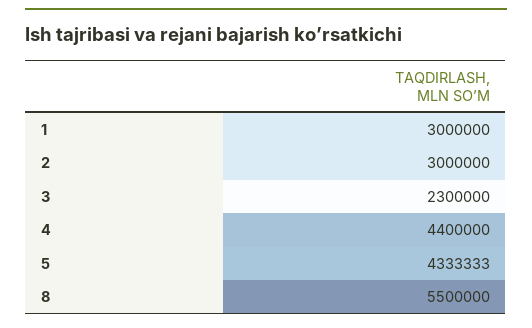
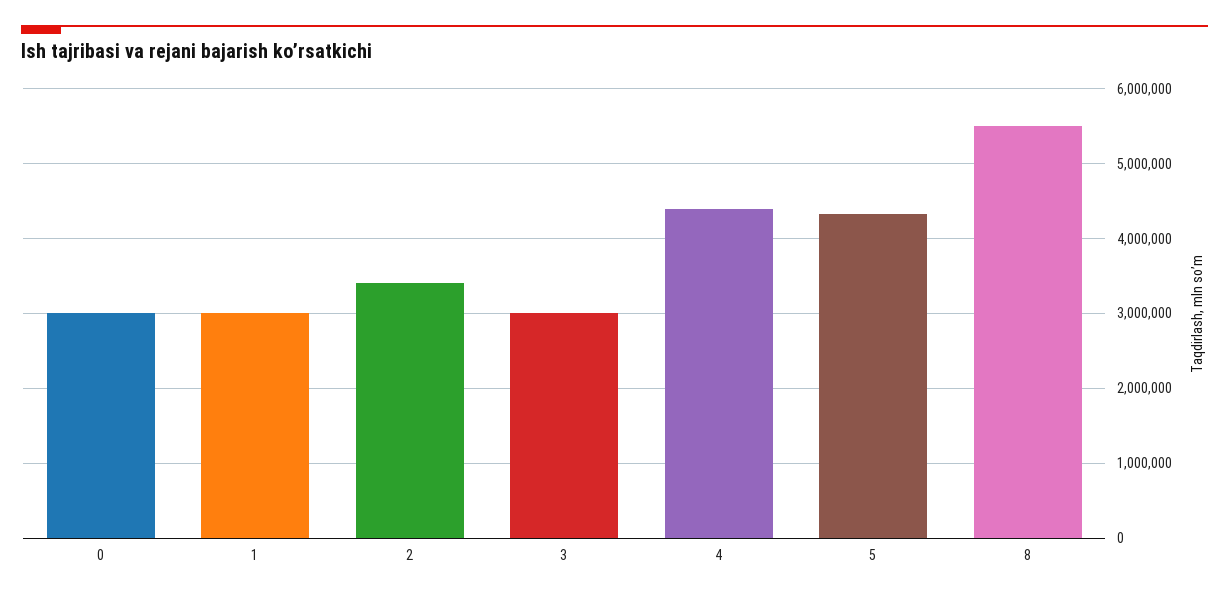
  {
    "1": 3000000,
-   "2": 3000000,
+   "2": 3400000,
-   "3": 2300000,
+   "3": 3000000,
    "4": 4400000,
    "5": 4333333,
-   "8": 5500000
+   "8": 5500000,
+   "0": 3000000
  }

